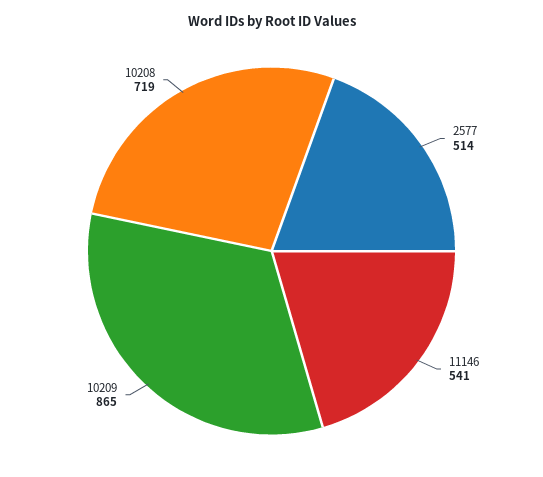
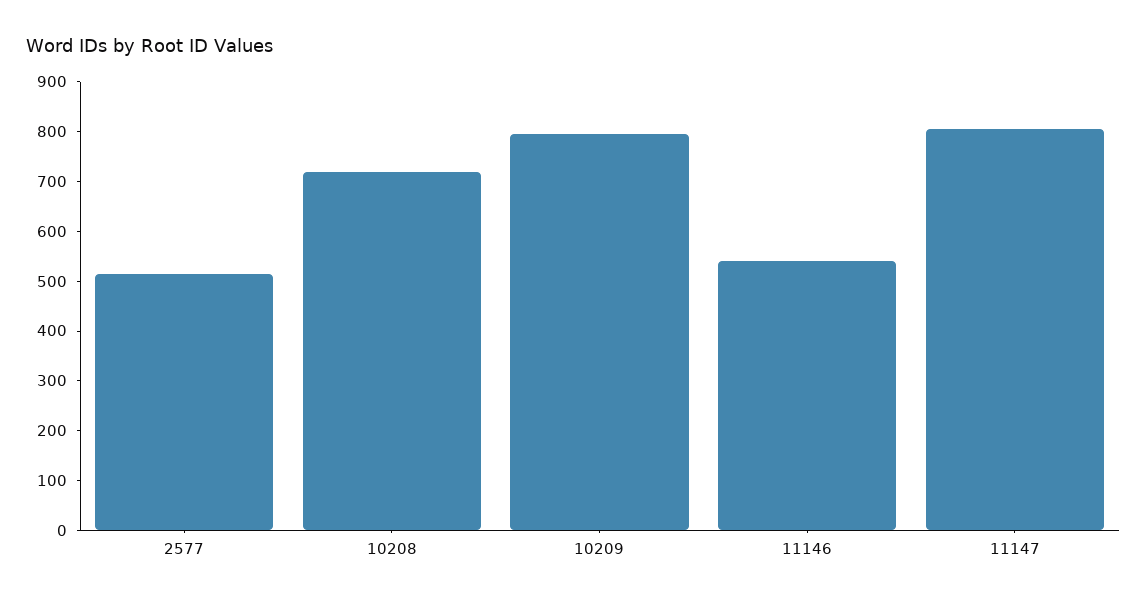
  {
    "2577": 514,
    "11146": 541,
-   "10209": 865,
+   "10209": 800,
-   "10208": 719
+   "10208": 719,
+   "11147": 800
  }

